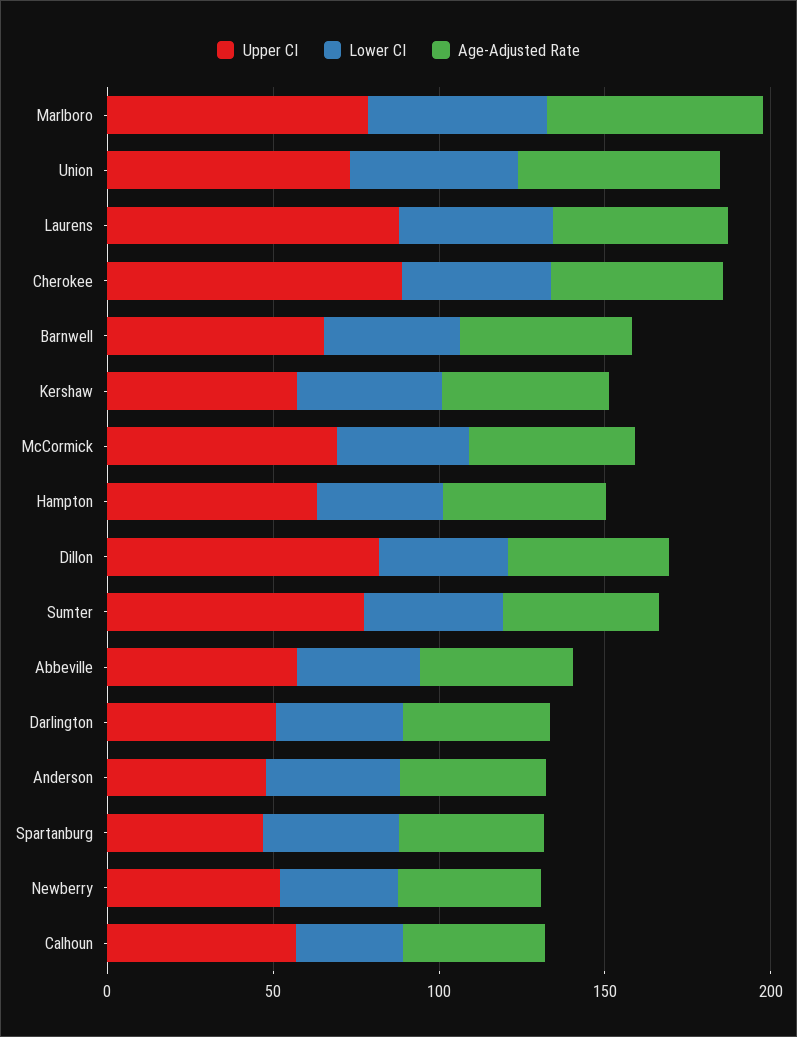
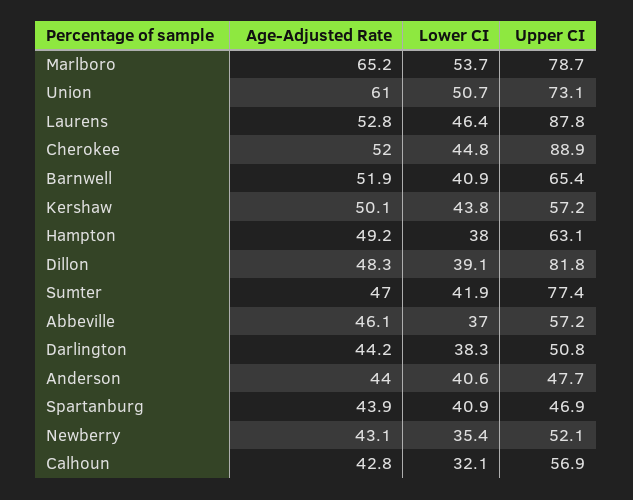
  {
    "Upper CI": {
      "Marlboro": 78.7,
      "Union": 73.1,
      "Laurens": 87.8,
      "Cherokee": 88.9,
      "Barnwell": 65.4,
      "Kershaw": 57.2,
-     "McCormick": 70,
      "Hampton": 63.1,
      "Dillon": 81.8,
      "Sumter": 77.4,
      "Abbeville": 57.2,
      "Darlington": 50.8,
      "Anderson": 47.7,
      "Spartanburg": 46.9,
      "Newberry": 52.1,
      "Calhoun": 56.9
    },
    "Lower CI": {
      "Marlboro": 53.7,
      "Union": 50.7,
      "Laurens": 46.4,
      "Cherokee": 44.8,
      "Barnwell": 40.9,
      "Kershaw": 43.8,
-     "McCormick": 40,
      "Hampton": 38,
      "Dillon": 39.1,
      "Sumter": 41.9,
      "Abbeville": 37,
      "Darlington": 38.3,
      "Anderson": 40.6,
      "Spartanburg": 40.9,
      "Newberry": 35.4,
      "Calhoun": 32.1
    },
    "Age-Adjusted Rate": {
      "Marlboro": 65.2,
      "Union": 61,
      "Laurens": 52.8,
      "Cherokee": 52,
      "Barnwell": 51.9,
      "Kershaw": 50.1,
-     "McCormick": 50,
      "Hampton": 49.2,
      "Dillon": 48.3,
      "Sumter": 47,
      "Abbeville": 46.1,
      "Darlington": 44.2,
      "Anderson": 44,
      "Spartanburg": 43.9,
      "Newberry": 43.1,
      "Calhoun": 42.8
    }
  }

